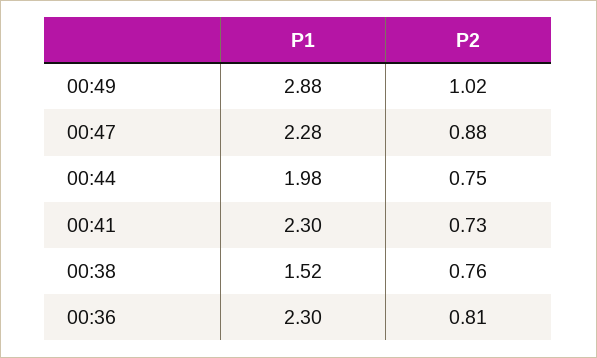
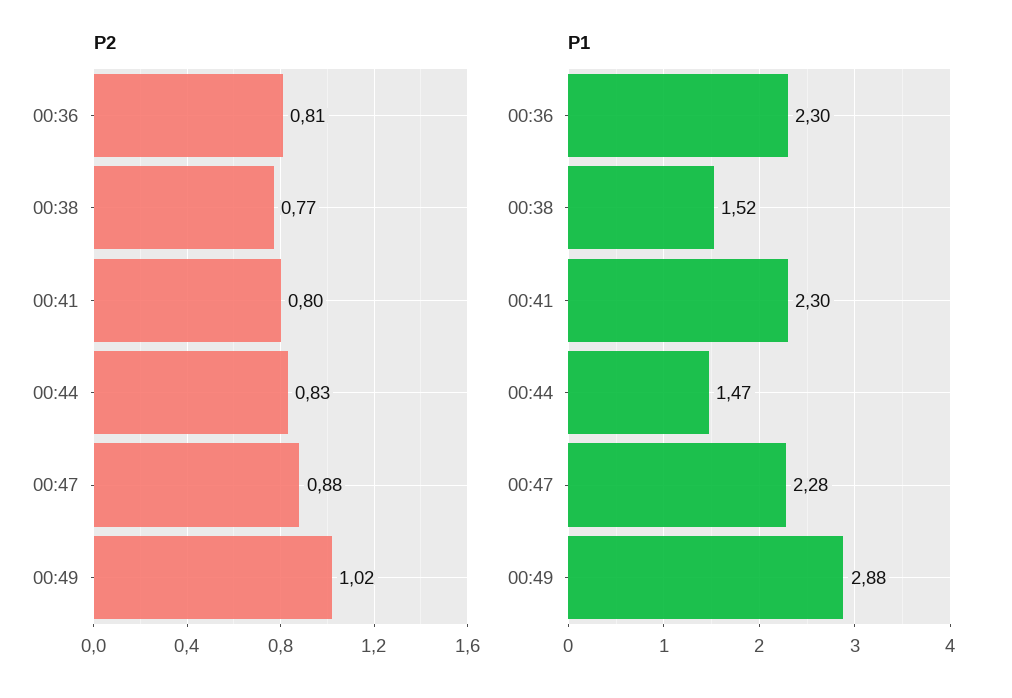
  {
    "P1": {
      "00:49": 2.88,
      "00:47": 2.28,
-     "00:44": 1.98,
+     "00:44": 1.47,
      "00:41": 2.3,
      "00:38": 1.52,
      "00:36": 2.3
    },
    "P2": {
      "00:49": 1.02,
      "00:47": 0.88,
-     "00:44": 0.75,
+     "00:44": 0.83,
-     "00:41": 0.73,
+     "00:41": 0.8,
-     "00:38": 0.76,
+     "00:38": 0.77,
      "00:36": 0.81
    }
  }

